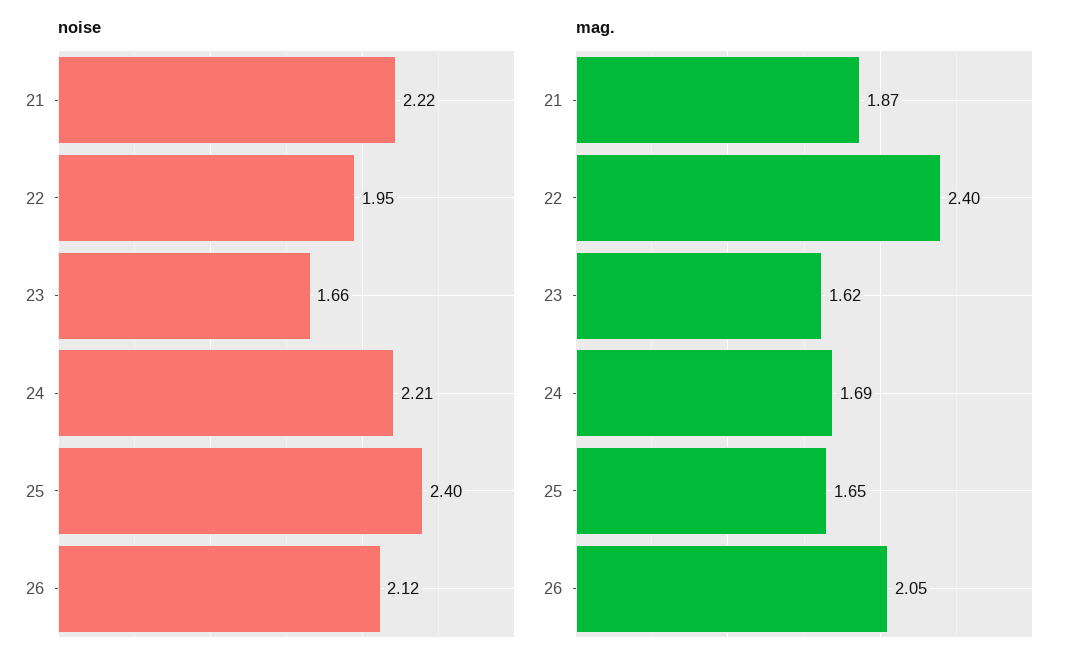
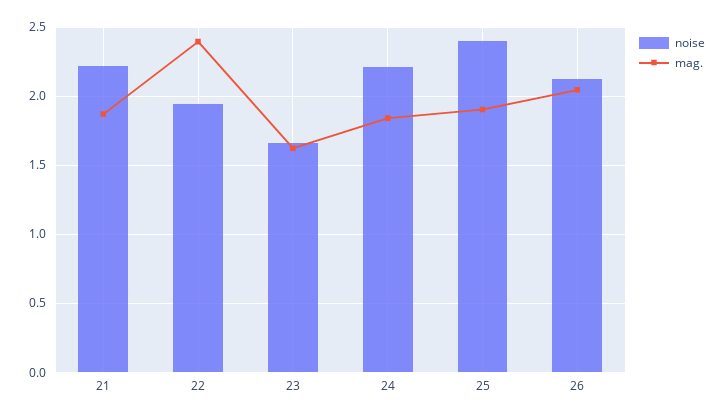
  {
    "noise": {
      "21": 2.22,
      "22": 1.95,
      "23": 1.66,
      "24": 2.21,
      "25": 2.4,
      "26": 2.12
    },
    "mag.": {
      "21": 1.87,
      "22": 2.4,
      "23": 1.62,
-     "24": 1.69,
+     "24": 1.85,
-     "25": 1.65,
+     "25": 1.9,
      "26": 2.05
    }
  }

